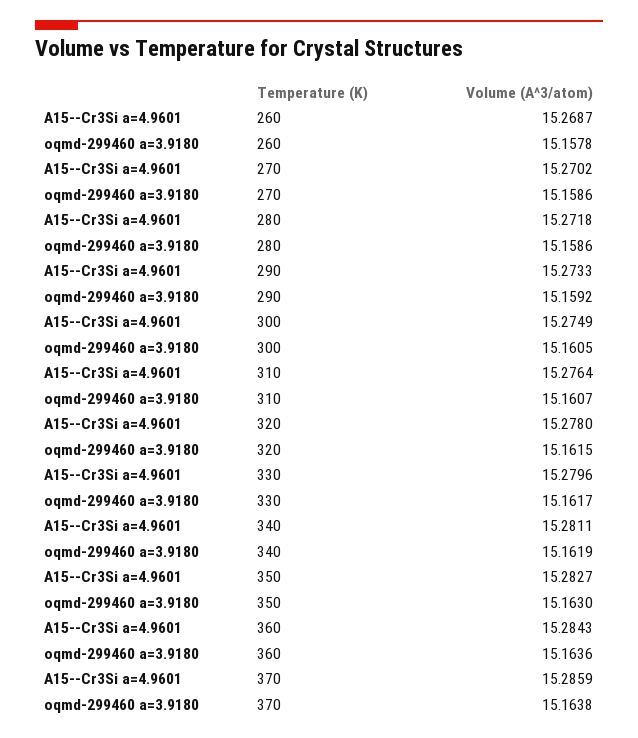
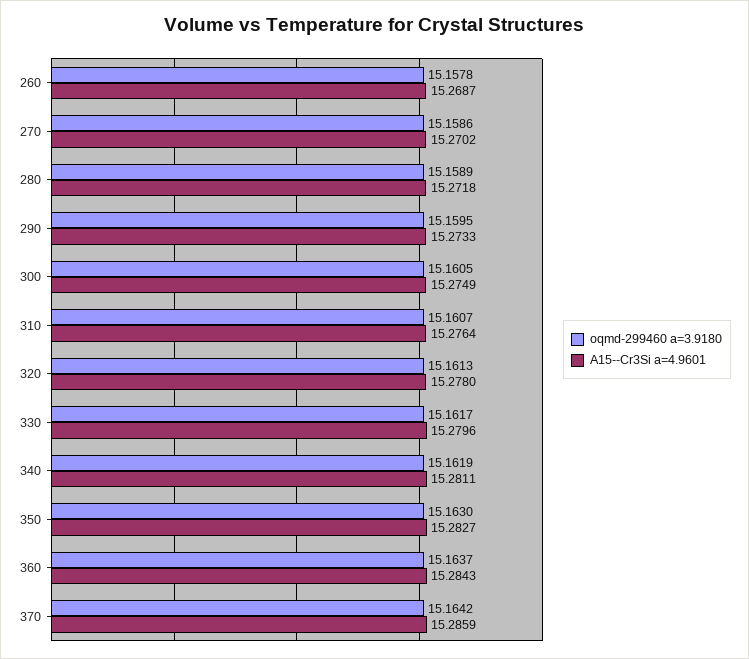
  {
    "A15--Cr3Si a=4.9601": {
      "260": 15.2687,
      "270": 15.2702,
      "280": 15.2718,
      "290": 15.2733,
      "300": 15.2749,
      "310": 15.2764,
      "320": 15.278,
      "330": 15.2796,
      "340": 15.2811,
      "350": 15.2827,
      "360": 15.2843,
      "370": 15.2859
    },
    "oqmd-299460 a=3.9180": {
      "260": 15.1578,
      "270": 15.1586,
-     "280": 15.1586,
+     "280": 15.1589,
-     "290": 15.1592,
+     "290": 15.1595,
      "300": 15.1605,
      "310": 15.1607,
-     "320": 15.1615,
+     "320": 15.1613,
      "330": 15.1617,
      "340": 15.1619,
      "350": 15.163,
-     "360": 15.1636,
+     "360": 15.1637,
-     "370": 15.1638
+     "370": 15.1642
    }
  }

